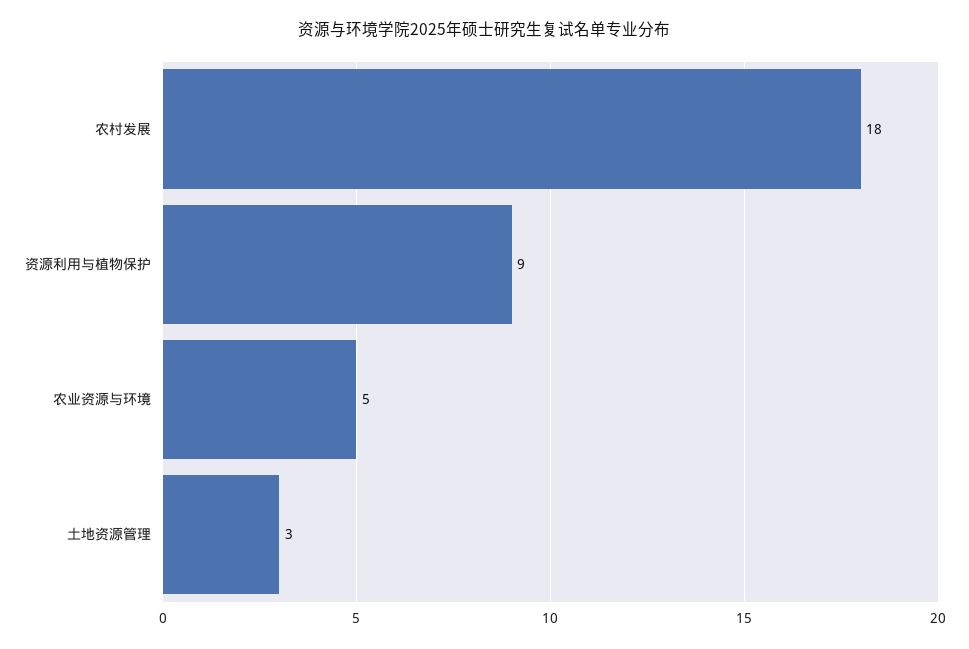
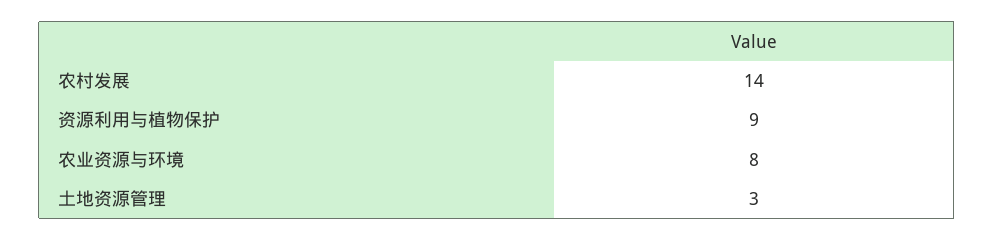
  {
-   "农村发展": 18,
+   "农村发展": 14,
    "资源利用与植物保护": 9,
-   "农业资源与环境": 5,
+   "农业资源与环境": 8,
    "土地资源管理": 3
  }

